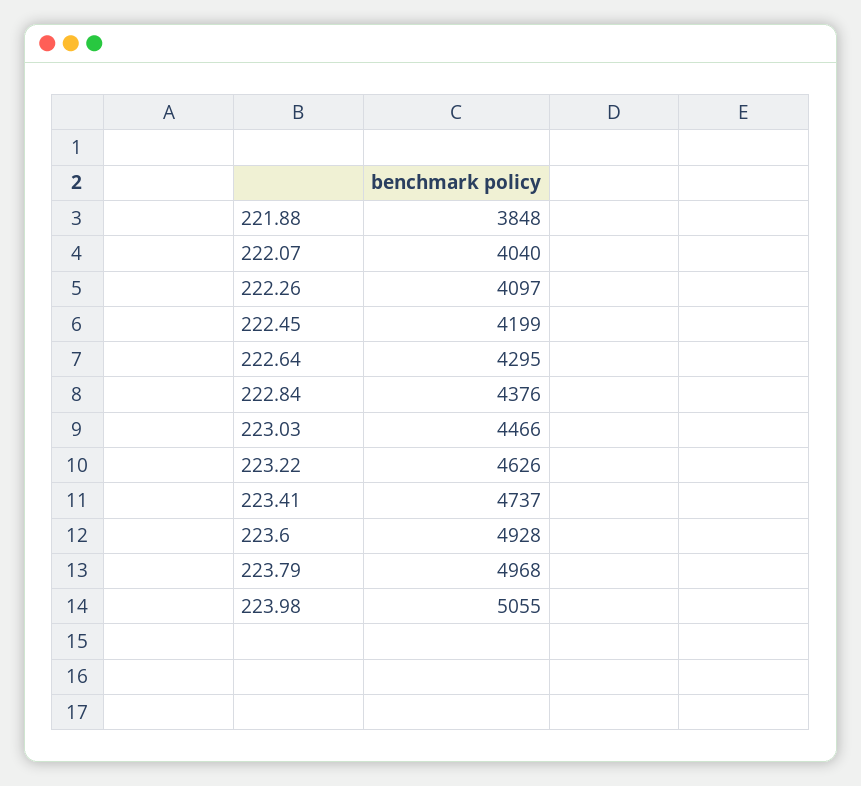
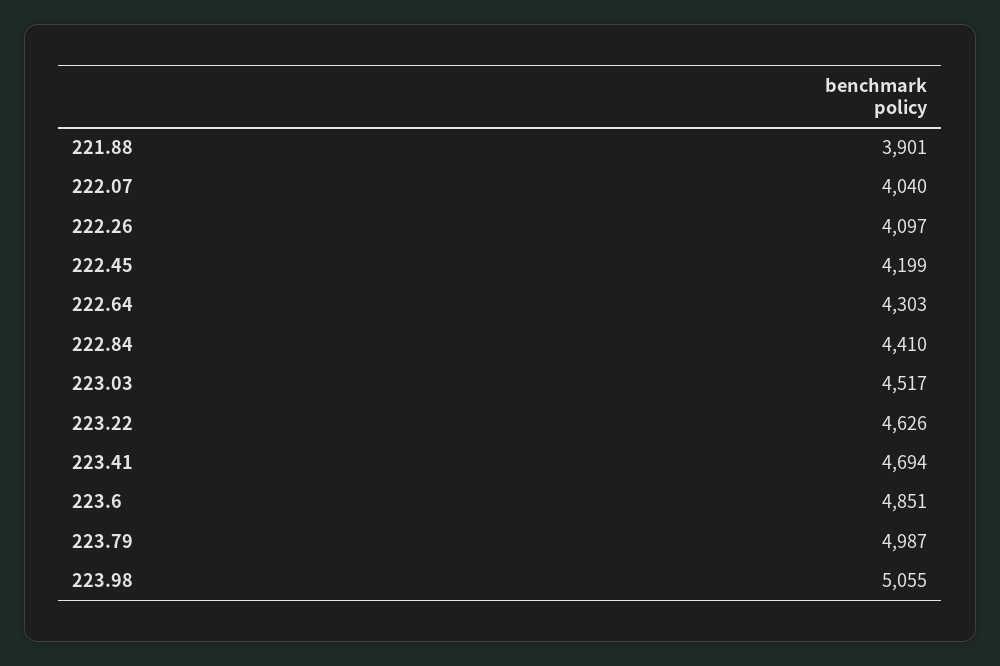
  {
-   "221.88": 3848,
+   "221.88": 3901,
    "222.07": 4040,
    "222.26": 4097,
    "222.45": 4199,
-   "222.64": 4295,
+   "222.64": 4303,
-   "222.84": 4376,
+   "222.84": 4410,
-   "223.03": 4466,
+   "223.03": 4517,
    "223.22": 4626,
-   "223.41": 4737,
+   "223.41": 4694,
-   "223.6": 4928,
+   "223.6": 4851,
-   "223.79": 4968,
+   "223.79": 4987,
    "223.98": 5055
  }

